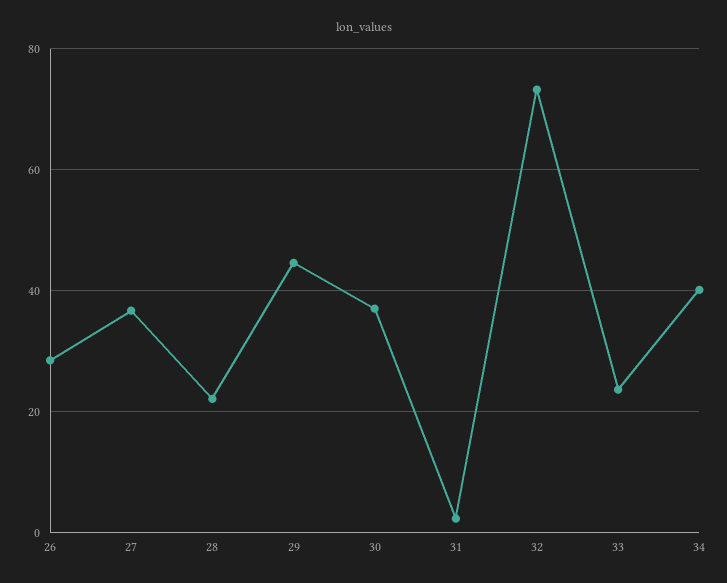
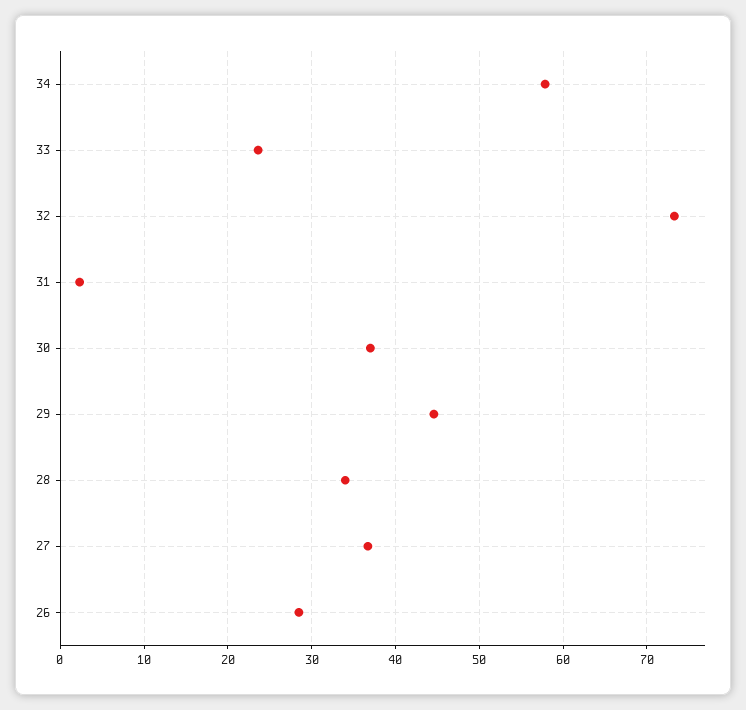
  {
    "26": 28,
    "27": 37,
-   "28": 22,
+   "28": 34,
    "29": 45,
    "30": 37,
    "31": 2,
    "32": 73,
    "33": 24,
-   "34": 40
+   "34": 58
  }

